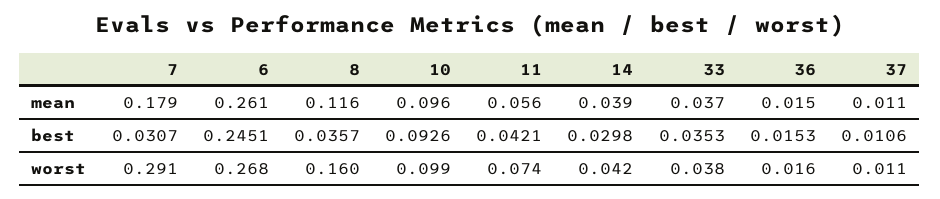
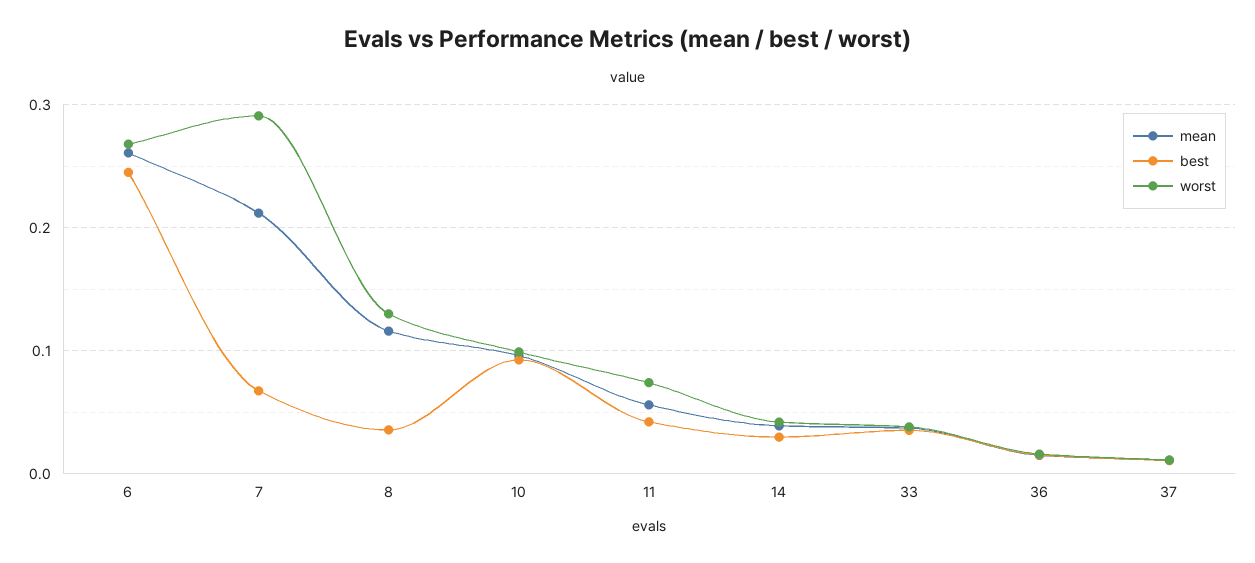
  {
    "mean": {
-     "7": 0.179,
+     "7": 0.21,
      "6": 0.261,
      "8": 0.116,
      "10": 0.096,
      "11": 0.056,
      "14": 0.039,
      "33": 0.037,
      "36": 0.015,
      "37": 0.011
    },
    "best": {
-     "7": 0.0307,
+     "7": 0.07,
      "6": 0.2451,
      "8": 0.0357,
      "10": 0.0926,
      "11": 0.0421,
      "14": 0.0298,
      "33": 0.0353,
      "36": 0.0153,
      "37": 0.0106
    },
    "worst": {
      "7": 0.291,
      "6": 0.268,
-     "8": 0.16,
+     "8": 0.13,
      "10": 0.099,
      "11": 0.074,
      "14": 0.042,
      "33": 0.038,
      "36": 0.016,
      "37": 0.011
    }
  }

